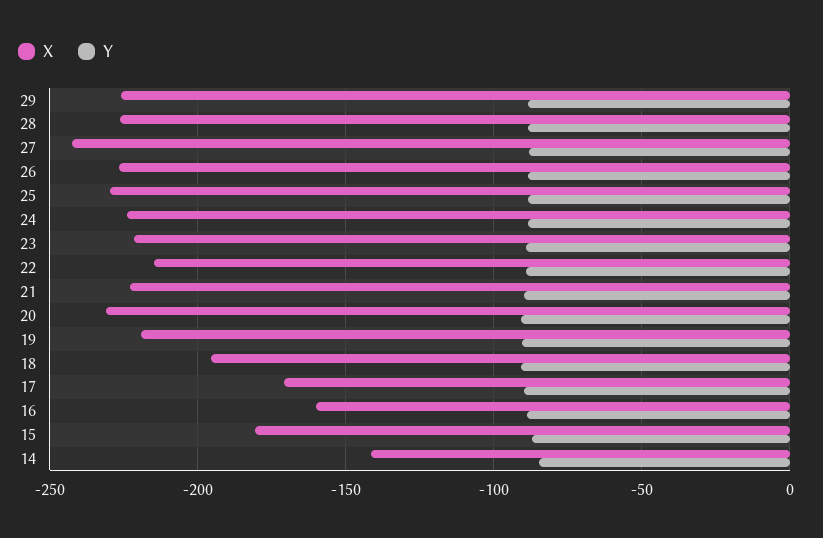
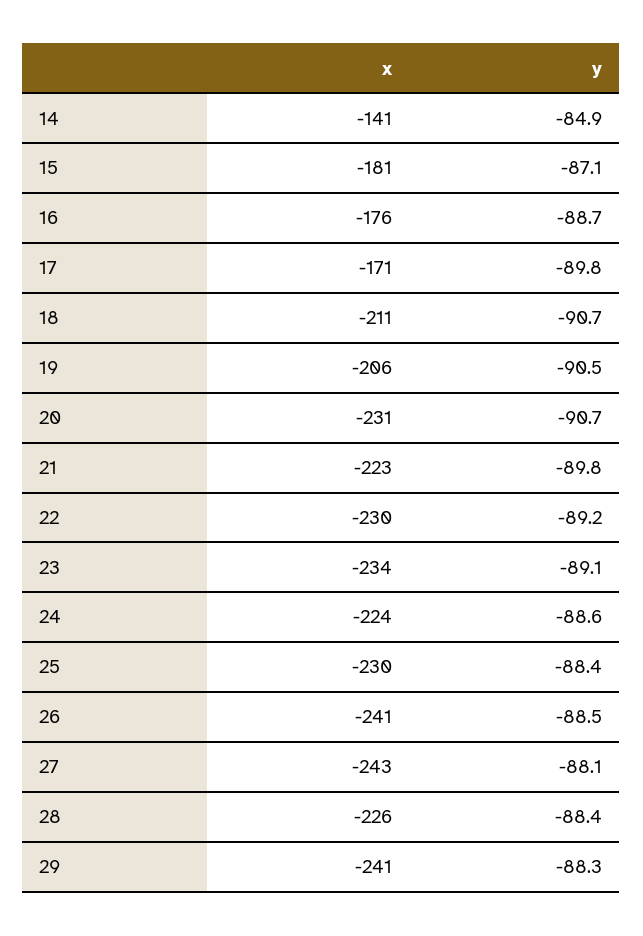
  {
    "X": {
-     "29": -225,
+     "29": -241,
      "28": -226,
      "27": -243,
-     "26": -225,
+     "26": -241,
      "25": -230,
      "24": -224,
-     "23": -220,
+     "23": -234,
-     "22": -215,
+     "22": -230,
      "21": -223,
      "20": -231,
-     "19": -220,
+     "19": -206,
-     "18": -195,
+     "18": -211,
      "17": -171,
-     "16": -160,
+     "16": -176,
      "15": -181,
      "14": -141
    },
    "Y": {
      "29": -88.3,
      "28": -88.4,
      "27": -88.1,
      "26": -88.5,
      "25": -88.4,
      "24": -88.6,
      "23": -89.1,
      "22": -89.2,
      "21": -89.8,
      "20": -90.7,
      "19": -90.5,
      "18": -90.7,
      "17": -89.8,
      "16": -88.7,
      "15": -87.1,
      "14": -84.9
    }
  }

